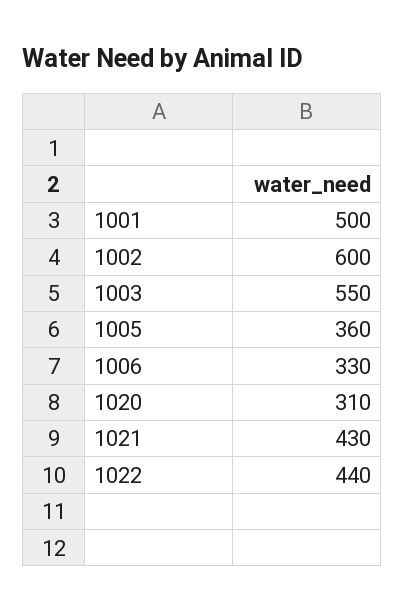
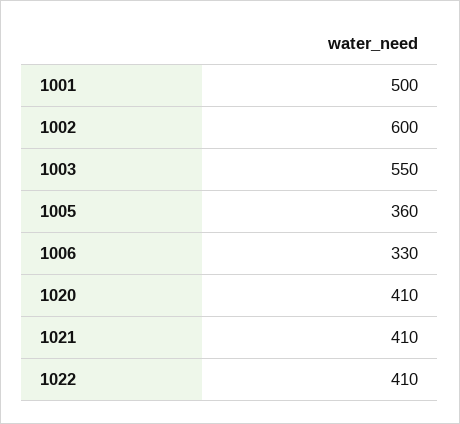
  {
    "1001": 500,
    "1002": 600,
    "1003": 550,
    "1005": 360,
    "1006": 330,
-   "1020": 310,
+   "1020": 410,
-   "1021": 430,
+   "1021": 410,
-   "1022": 440
+   "1022": 410
  }

